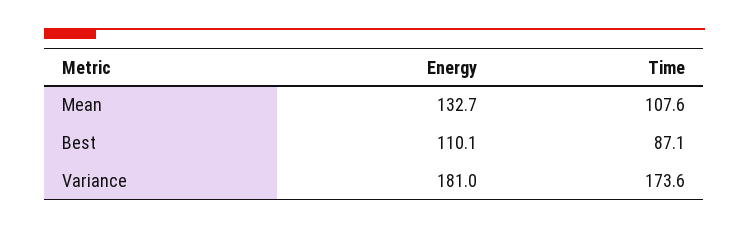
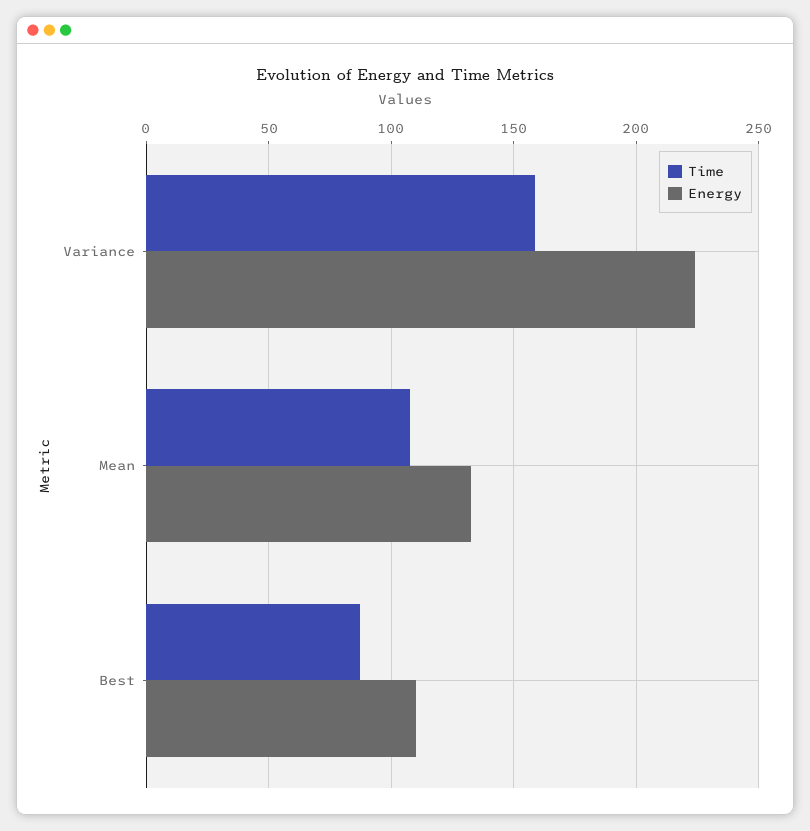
  {
    "Energy": {
      "Mean": 132.7,
      "Best": 110.1,
-     "Variance": 181
+     "Variance": 225
    },
    "Time": {
      "Mean": 107.6,
      "Best": 87.1,
-     "Variance": 173.6
+     "Variance": 160
    }
  }

